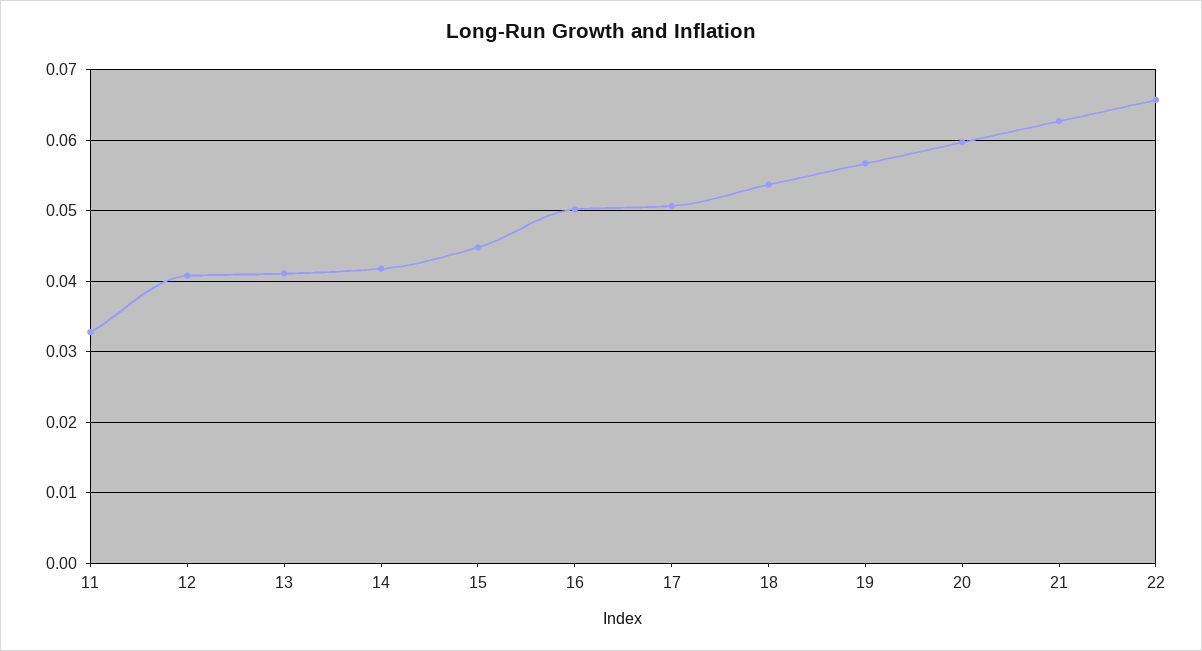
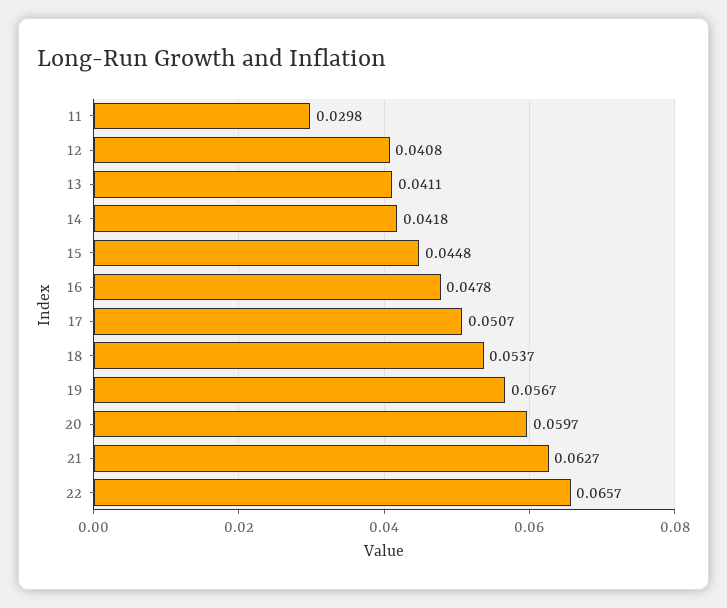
  {
-   "11": 0.033,
+   "11": 0.0298,
    "12": 0.0408,
    "13": 0.0411,
    "14": 0.0418,
    "15": 0.0448,
-   "16": 0.05,
+   "16": 0.0478,
    "17": 0.0507,
    "18": 0.0537,
    "19": 0.0567,
    "20": 0.0597,
    "21": 0.0627,
    "22": 0.0657
  }

